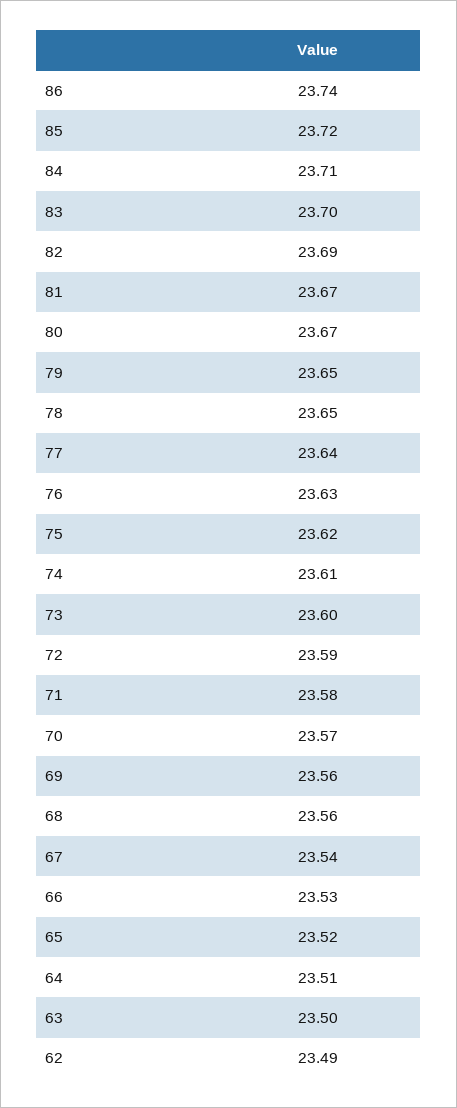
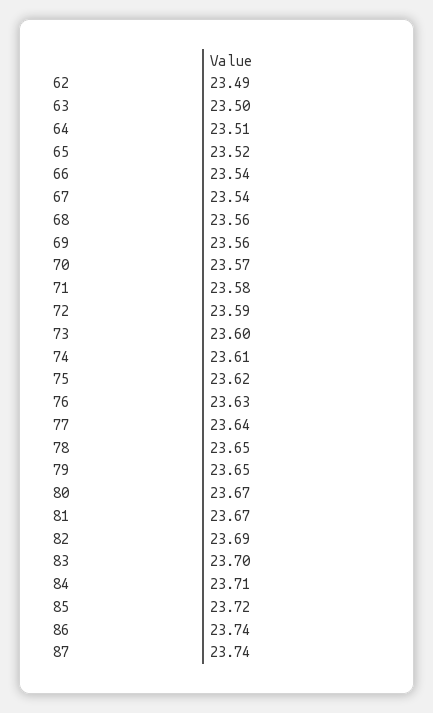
  {
    "86": 23.74,
    "85": 23.72,
    "84": 23.71,
    "83": 23.7,
    "82": 23.69,
    "81": 23.67,
    "80": 23.67,
    "79": 23.65,
    "78": 23.65,
    "77": 23.64,
    "76": 23.63,
    "75": 23.62,
    "74": 23.61,
    "73": 23.6,
    "72": 23.59,
    "71": 23.58,
    "70": 23.57,
    "69": 23.56,
    "68": 23.56,
    "67": 23.54,
-   "66": 23.53,
+   "66": 23.54,
    "65": 23.52,
    "64": 23.51,
    "63": 23.5,
-   "62": 23.49
+   "62": 23.49,
+   "87": 23.74
  }

